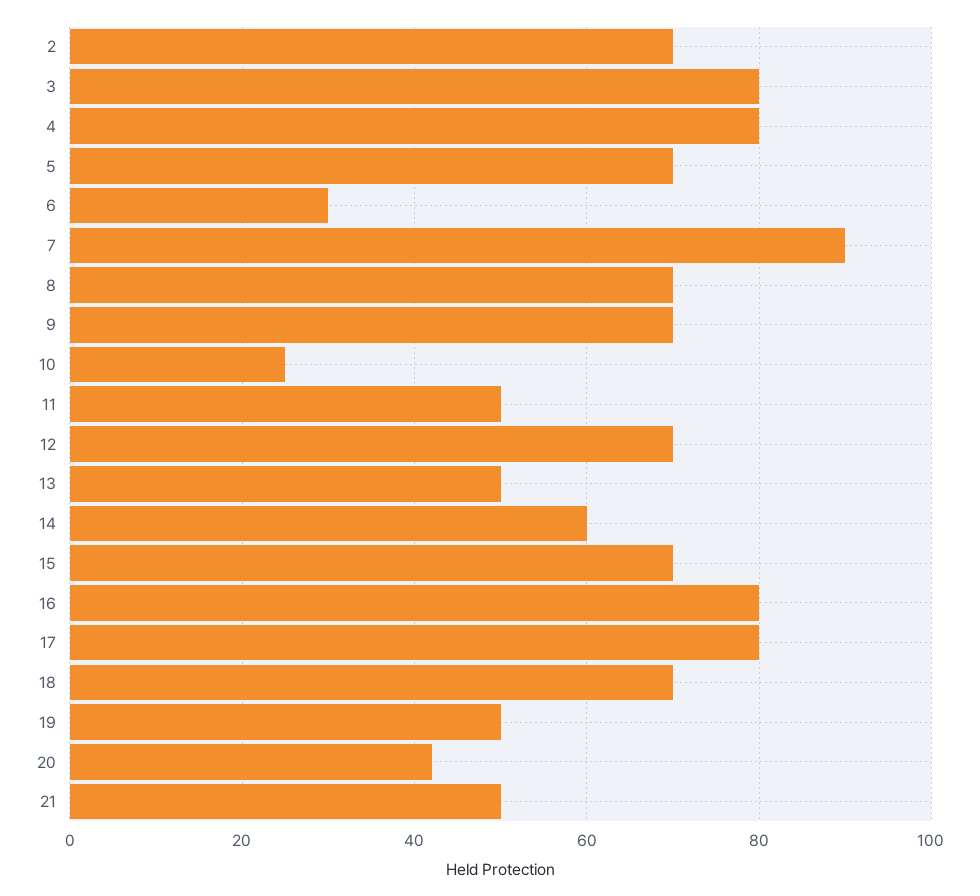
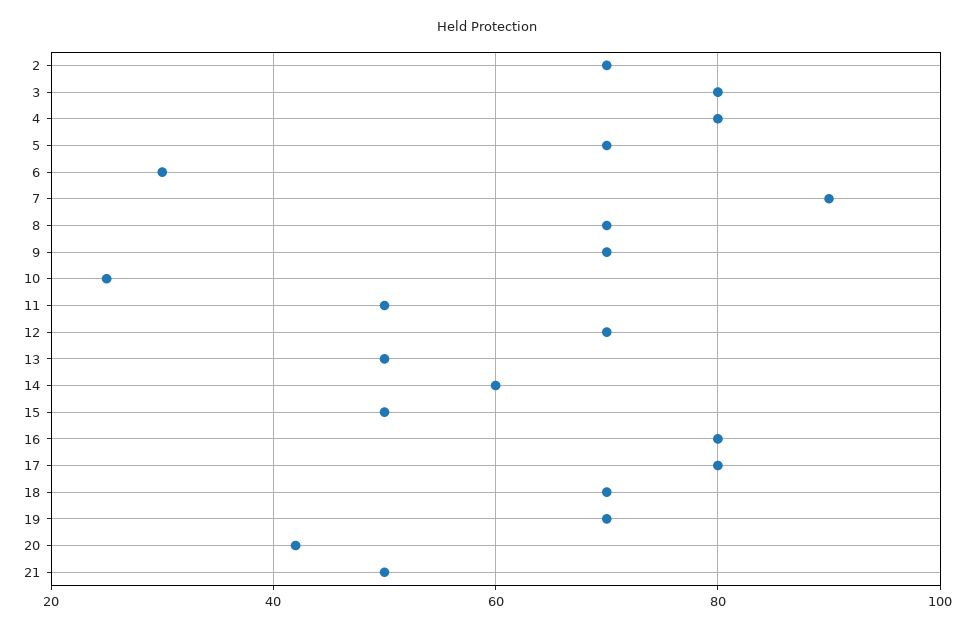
  {
    "2": 70,
    "3": 80,
    "4": 80,
    "5": 70,
    "6": 30,
    "7": 90,
    "8": 70,
    "9": 70,
    "10": 25,
    "11": 50,
    "12": 70,
    "13": 50,
    "14": 60,
-   "15": 70,
+   "15": 50,
    "16": 80,
    "17": 80,
    "18": 70,
-   "19": 50,
+   "19": 70,
    "20": 40,
    "21": 50
  }

